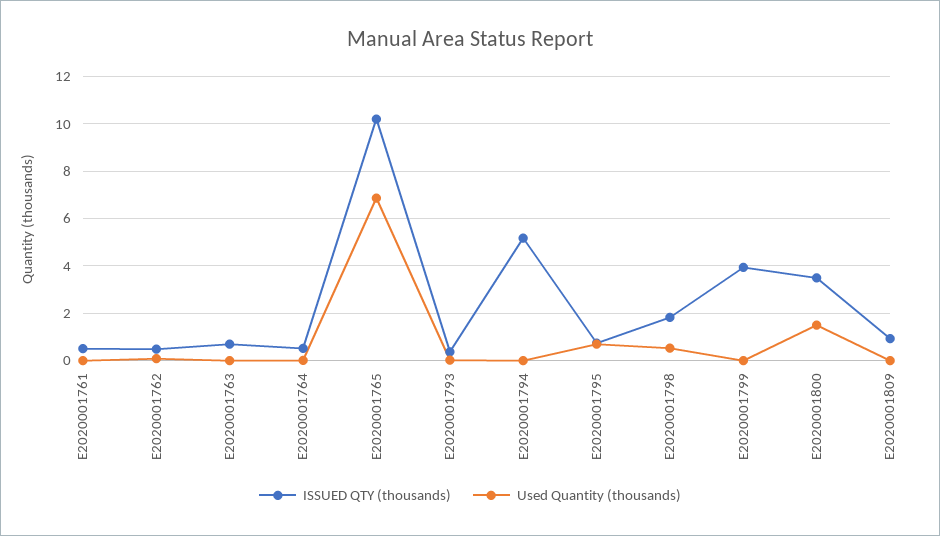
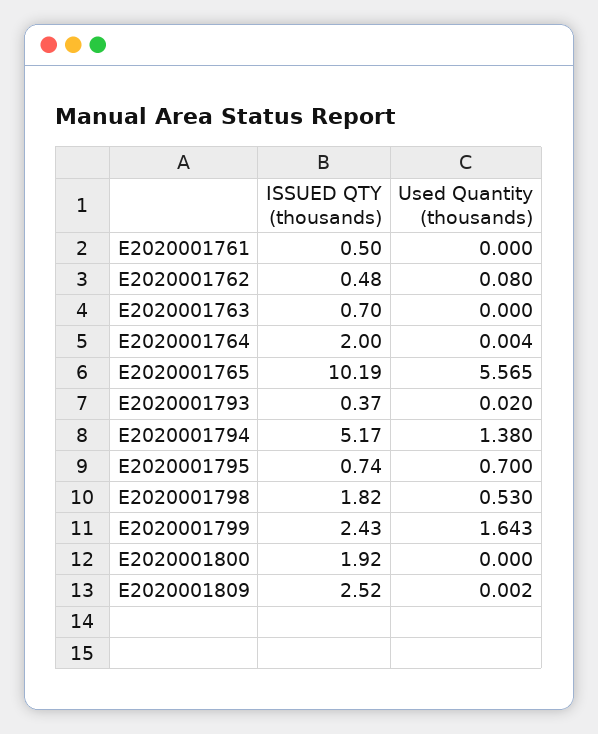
  {
    "ISSUED QTY (thousands)": {
      "E2020001761": 0.5,
      "E2020001762": 0.48,
      "E2020001763": 0.7,
-     "E2020001764": 0.5,
+     "E2020001764": 2,
      "E2020001765": 10.19,
      "E2020001793": 0.37,
      "E2020001794": 5.17,
      "E2020001795": 0.74,
      "E2020001798": 1.82,
-     "E2020001799": 4,
+     "E2020001799": 2.43,
-     "E2020001800": 3.5,
+     "E2020001800": 1.92,
-     "E2020001809": 1
+     "E2020001809": 2.52
    },
    "Used Quantity (thousands)": {
      "E2020001761": 0,
      "E2020001762": 0.08,
      "E2020001763": 0,
      "E2020001764": 0.004,
-     "E2020001765": 7,
+     "E2020001765": 5.565,
      "E2020001793": 0.02,
-     "E2020001794": 0,
+     "E2020001794": 1.38,
      "E2020001795": 0.7,
      "E2020001798": 0.53,
-     "E2020001799": 0,
+     "E2020001799": 1.643,
-     "E2020001800": 1.5,
+     "E2020001800": 0,
      "E2020001809": 0.002
    }
  }

